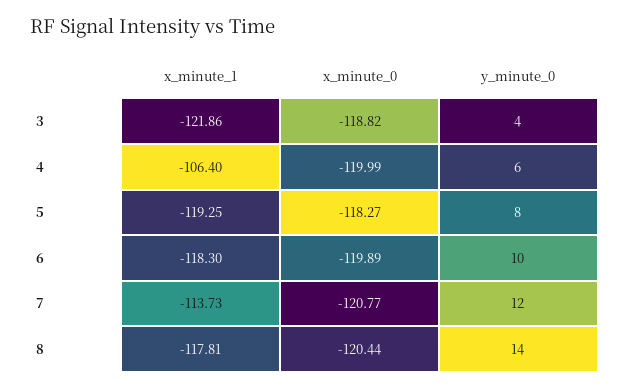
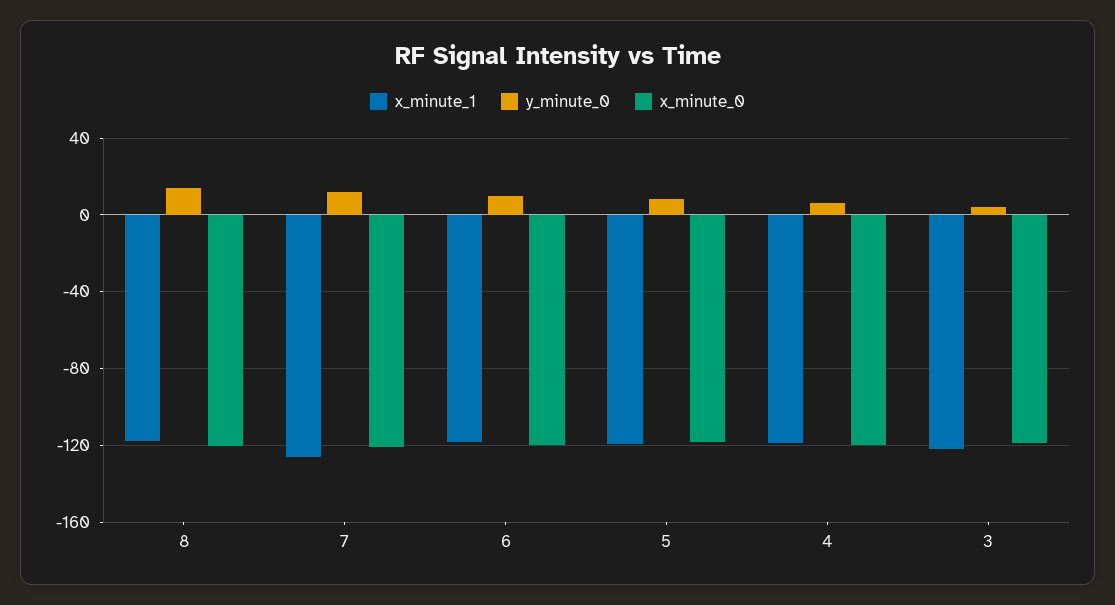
  {
    "x_minute_1": {
      "3": -121.86,
-     "4": -106.4,
+     "4": -120,
      "5": -119.25,
      "6": -118.3,
-     "7": -113.73,
+     "7": -125,
      "8": -117.81
    },
    "x_minute_0": {
      "3": -118.82,
      "4": -119.99,
      "5": -118.27,
      "6": -119.89,
      "7": -120.77,
      "8": -120.44
    },
    "y_minute_0": {
      "3": 4,
      "4": 6,
      "5": 8,
      "6": 10,
      "7": 12,
      "8": 14
    }
  }

